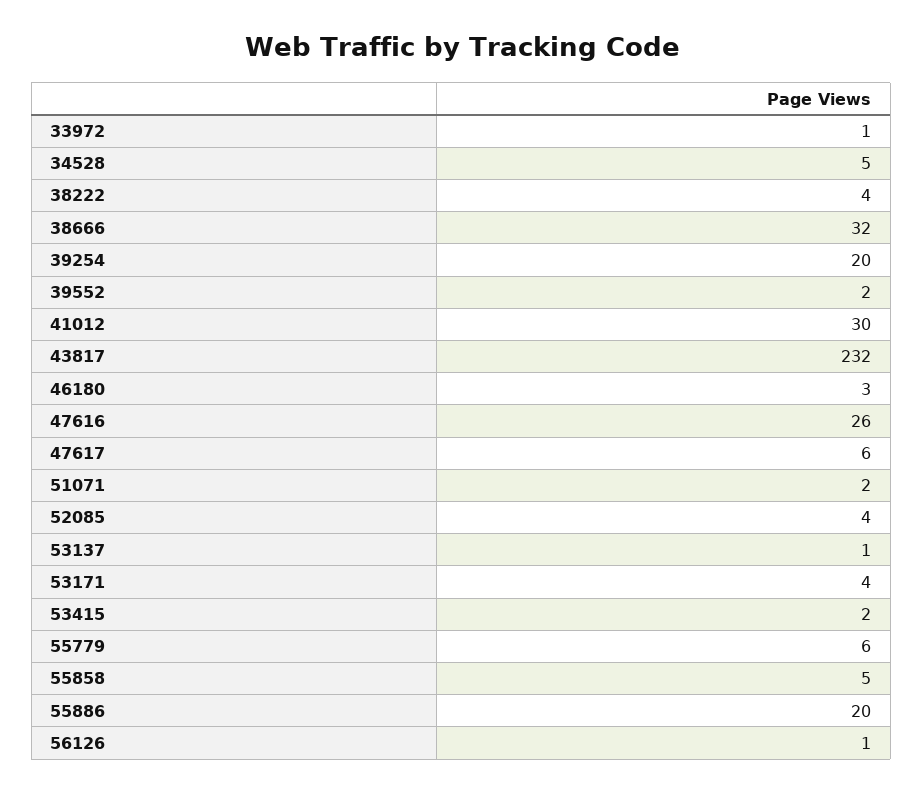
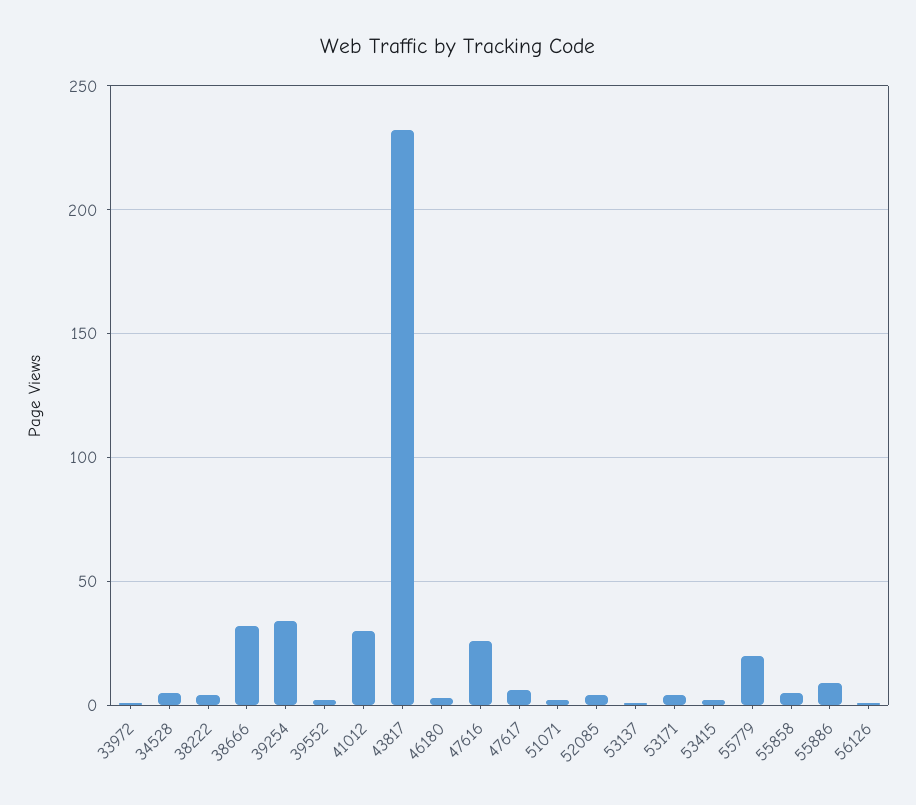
  {
    "33972": 1,
    "34528": 5,
    "38222": 4,
    "38666": 32,
-   "39254": 20,
+   "39254": 35,
    "39552": 2,
    "41012": 30,
    "43817": 232,
    "46180": 3,
    "47616": 26,
    "47617": 6,
    "51071": 2,
    "52085": 4,
    "53137": 1,
    "53171": 4,
    "53415": 2,
-   "55779": 6,
+   "55779": 20,
    "55858": 5,
-   "55886": 20,
+   "55886": 10,
    "56126": 1
  }

